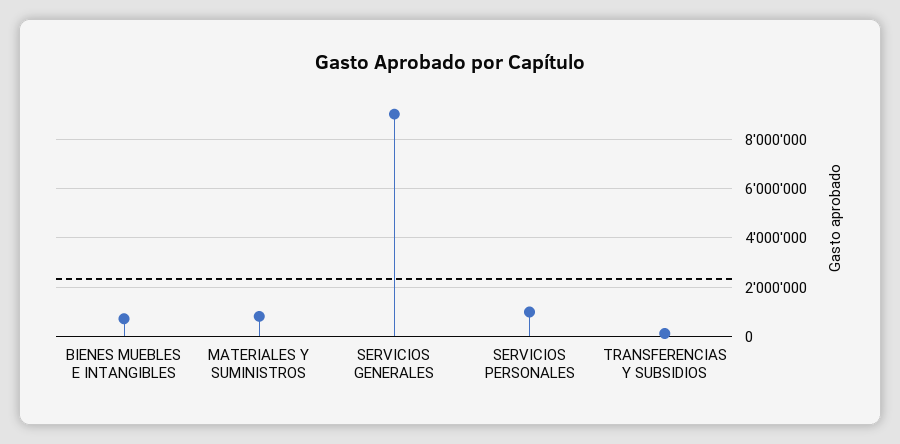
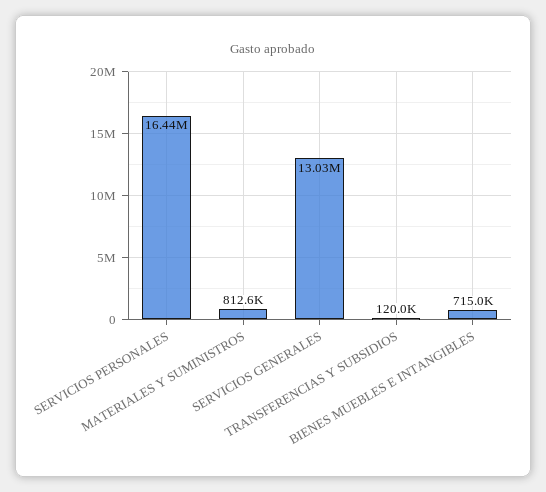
  {
    "BIENES MUEBLES E INTANGIBLES": 715000,
    "MATERIALES Y SUMINISTROS": 812600,
-   "SERVICIOS GENERALES": 9000000,
+   "SERVICIOS GENERALES": 13030000,
-   "SERVICIOS PERSONALES": 1000000,
+   "SERVICIOS PERSONALES": 16440000,
    "TRANSFERENCIAS Y SUBSIDIOS": 120000
  }

